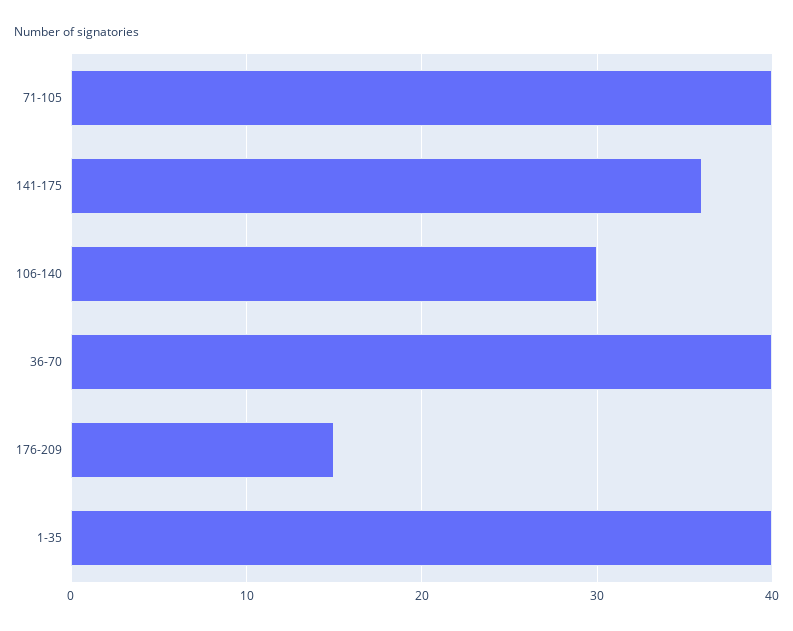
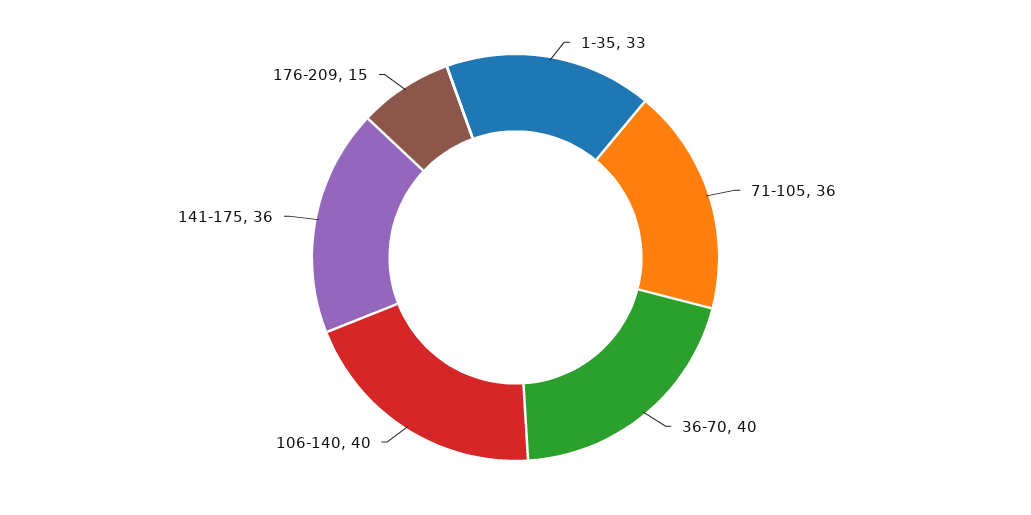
  {
-   "71-105": 40,
+   "71-105": 36,
    "141-175": 36,
-   "106-140": 30,
+   "106-140": 40,
    "36-70": 40,
    "176-209": 15,
-   "1-35": 40
+   "1-35": 33
  }

